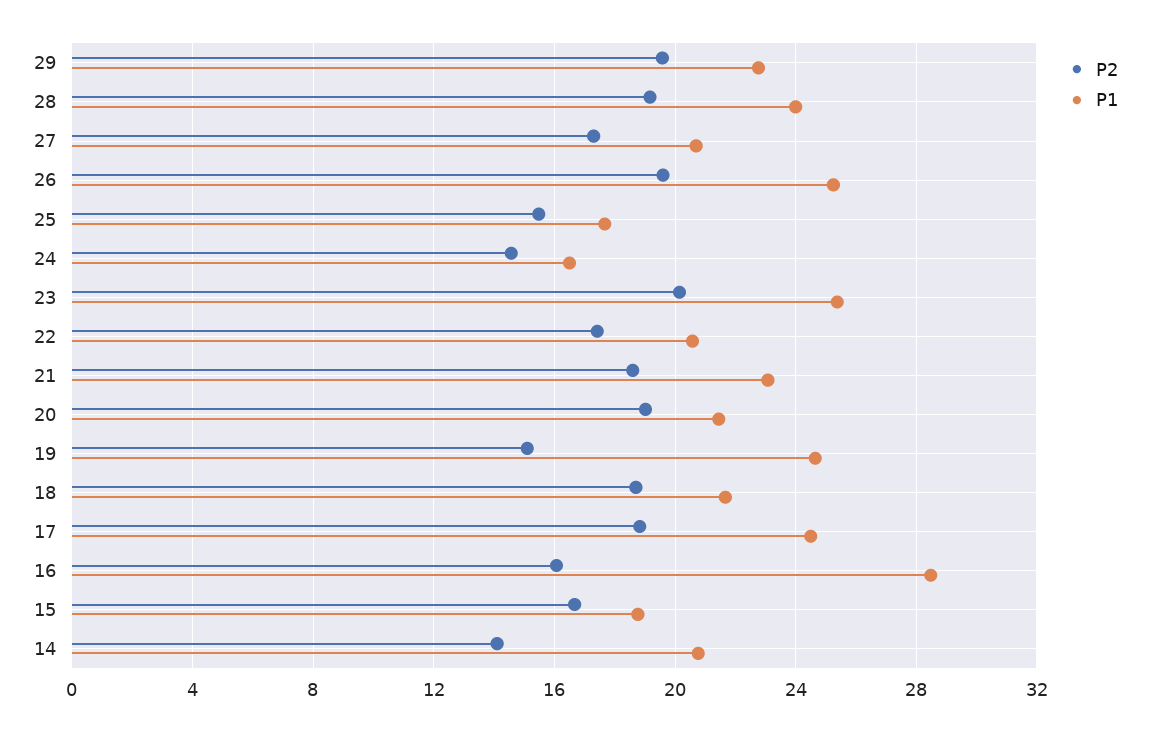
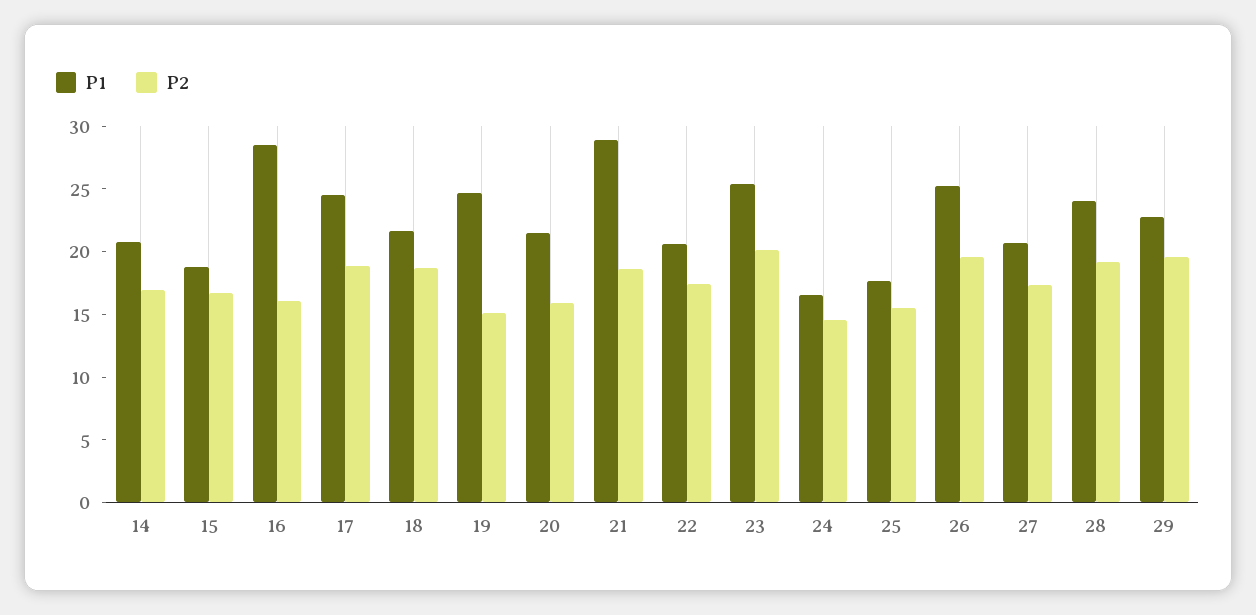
  {
    "P2": {
      "29": 19.5,
      "28": 19,
      "27": 17.5,
      "26": 19.5,
      "25": 15.5,
      "24": 14.5,
      "23": 20,
      "22": 17.5,
      "21": 18.5,
-     "20": 19,
+     "20": 16,
      "19": 15,
      "18": 18.5,
      "17": 19,
      "16": 16,
      "15": 16.5,
-     "14": 14
+     "14": 17
    },
    "P1": {
      "29": 23,
      "28": 24,
      "27": 20.5,
      "26": 25.5,
      "25": 17.5,
      "24": 16.5,
      "23": 25.5,
      "22": 20.5,
-     "21": 23,
+     "21": 29,
      "20": 21.5,
      "19": 24.5,
      "18": 21.5,
      "17": 24.5,
      "16": 28.5,
      "15": 19,
      "14": 21
    }
  }

